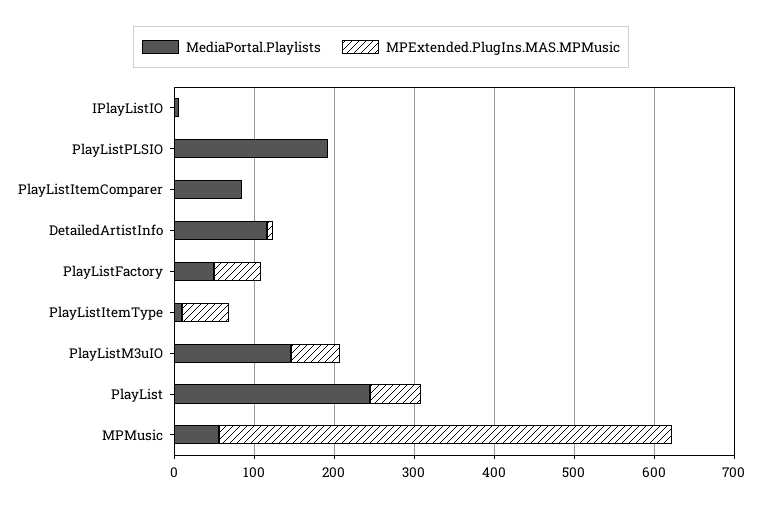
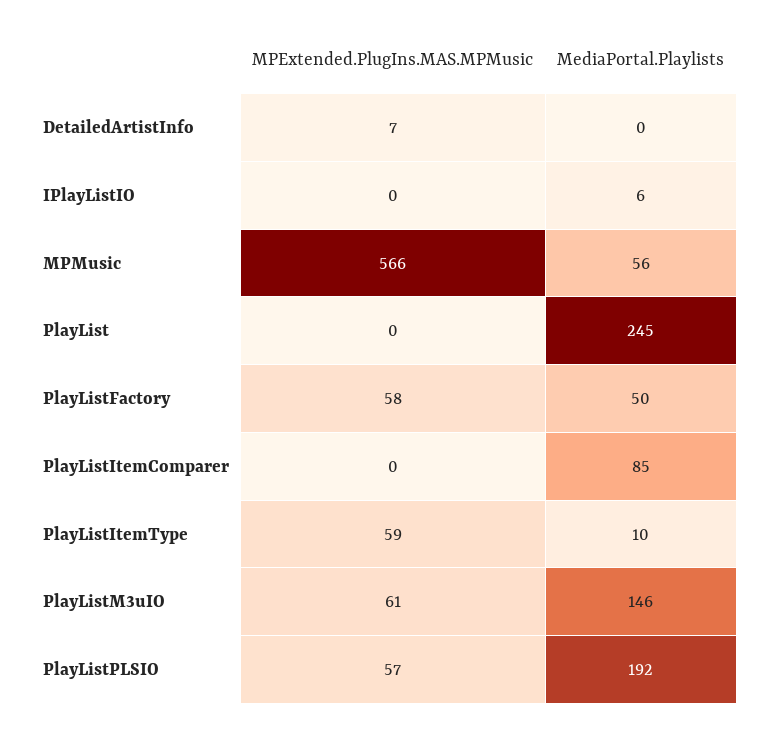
  {
    "MediaPortal.Playlists": {
      "IPlayListIO": 6,
      "PlayListPLSIO": 192,
      "PlayListItemComparer": 85,
-     "DetailedArtistInfo": 120,
+     "DetailedArtistInfo": 0,
      "PlayListFactory": 50,
      "PlayListItemType": 10,
      "PlayListM3uIO": 146,
      "PlayList": 245,
      "MPMusic": 56
    },
    "MPExtended.PlugIns.MAS.MPMusic": {
      "IPlayListIO": 0,
-     "PlayListPLSIO": 0,
+     "PlayListPLSIO": 57,
      "PlayListItemComparer": 0,
      "DetailedArtistInfo": 7,
      "PlayListFactory": 58,
      "PlayListItemType": 59,
      "PlayListM3uIO": 61,
-     "PlayList": 60,
+     "PlayList": 0,
      "MPMusic": 566
    }
  }

